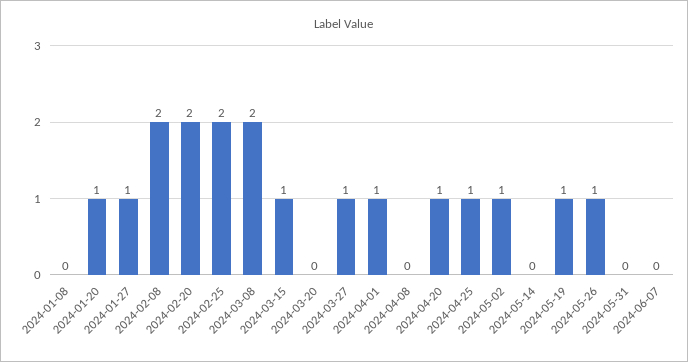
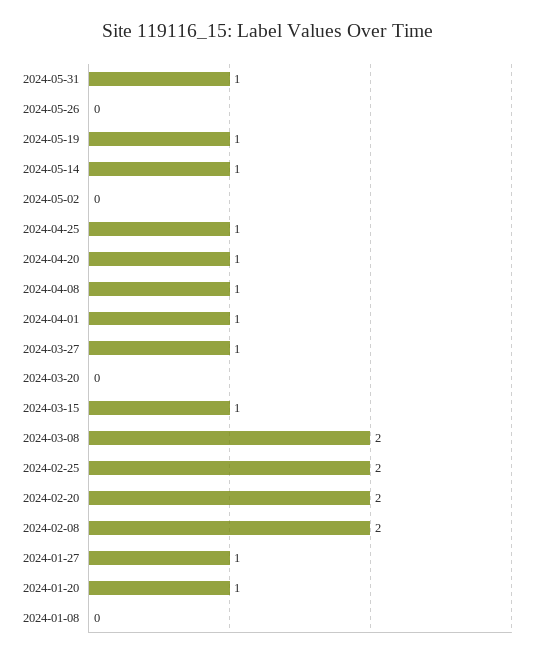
  {
    "2024-01-08": 0,
    "2024-01-20": 1,
    "2024-01-27": 1,
    "2024-02-08": 2,
    "2024-02-20": 2,
    "2024-02-25": 2,
    "2024-03-08": 2,
    "2024-03-15": 1,
    "2024-03-20": 0,
    "2024-03-27": 1,
    "2024-04-01": 1,
-   "2024-04-08": 0,
+   "2024-04-08": 1,
    "2024-04-20": 1,
    "2024-04-25": 1,
-   "2024-05-02": 1,
+   "2024-05-02": 0,
-   "2024-05-14": 0,
+   "2024-05-14": 1,
    "2024-05-19": 1,
-   "2024-05-26": 1,
+   "2024-05-26": 0,
-   "2024-05-31": 0,
+   "2024-05-31": 1
-   "2024-06-07": 0
  }

